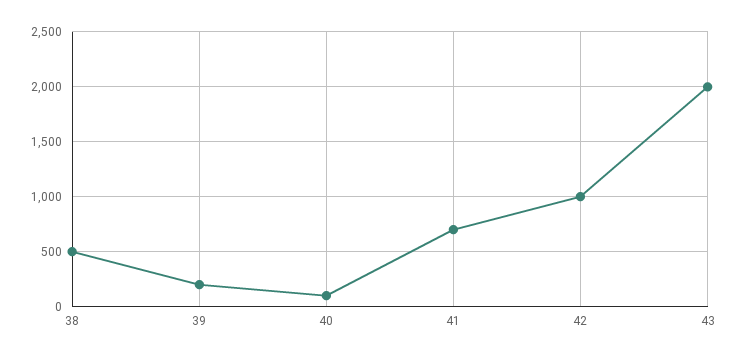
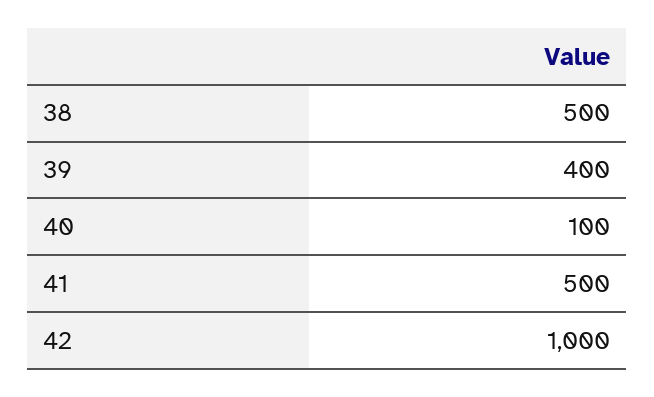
  {
    "38": 500,
-   "39": 200,
+   "39": 400,
    "40": 100,
-   "41": 700,
+   "41": 500,
-   "42": 1000,
+   "42": 1000
-   "43": 2000
  }

